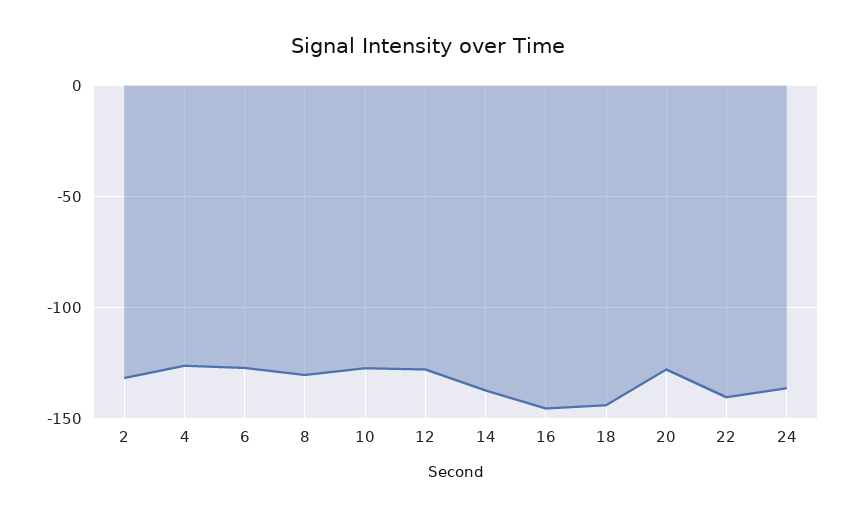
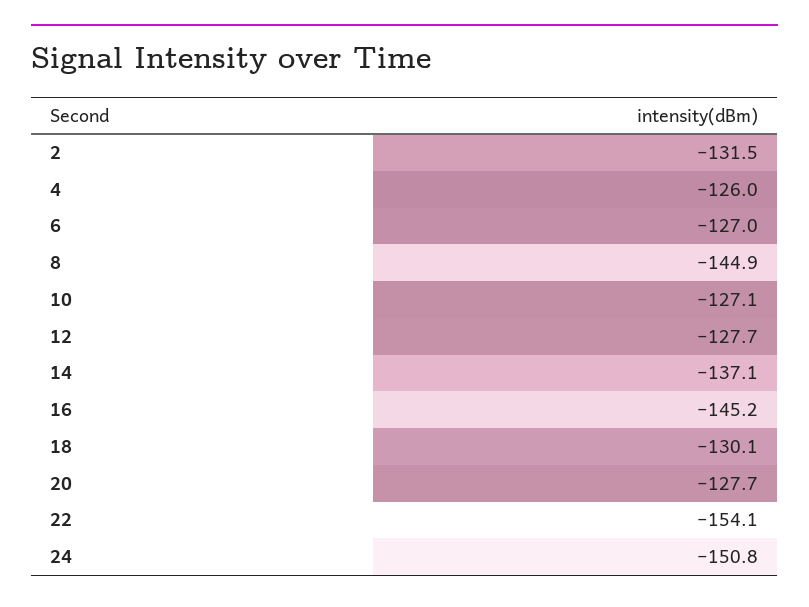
  {
    "2": -131.5,
    "4": -126,
    "6": -127,
-   "8": -130,
+   "8": -144.9,
    "10": -127.1,
    "12": -127.7,
    "14": -137.1,
    "16": -145.2,
-   "18": -145,
+   "18": -130.1,
    "20": -127.7,
-   "22": -140,
+   "22": -154.1,
-   "24": -135
+   "24": -150.8
  }

